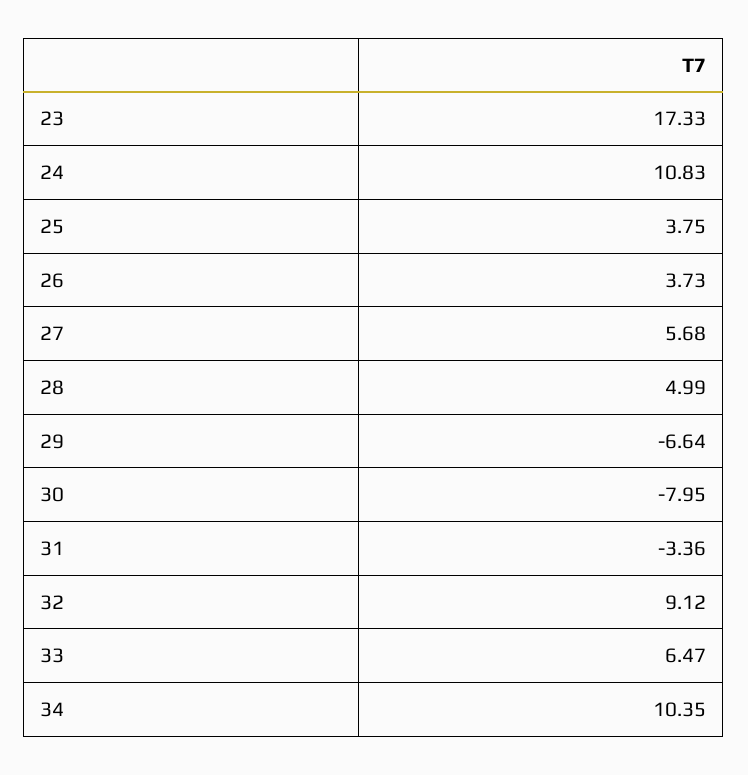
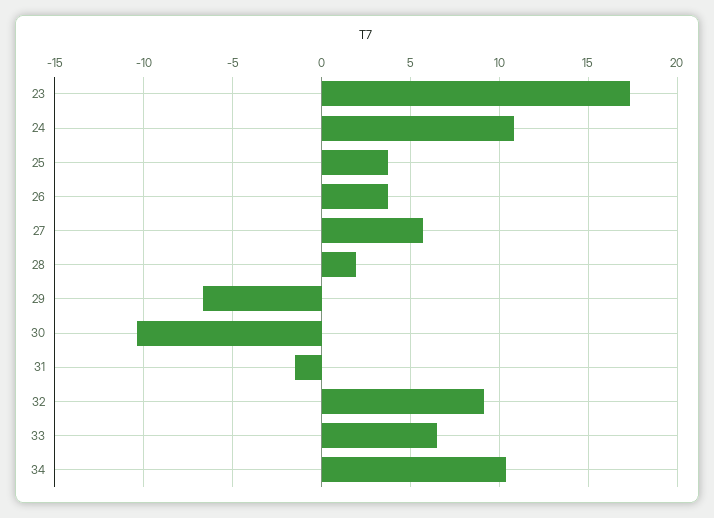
  {
    "23": 17.33,
    "24": 10.83,
    "25": 3.75,
    "26": 3.73,
    "27": 5.68,
-   "28": 4.99,
+   "28": 2,
    "29": -6.64,
-   "30": -7.95,
+   "30": -10.5,
-   "31": -3.36,
+   "31": -1.5,
    "32": 9.12,
    "33": 6.47,
    "34": 10.35
  }

